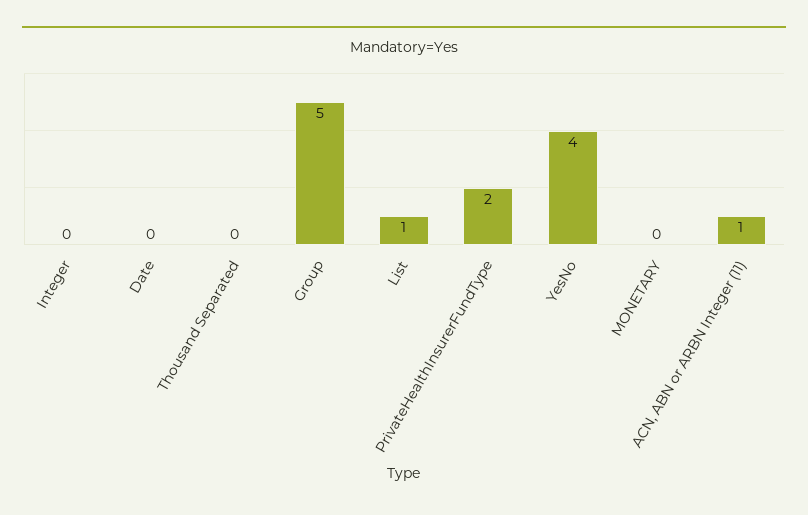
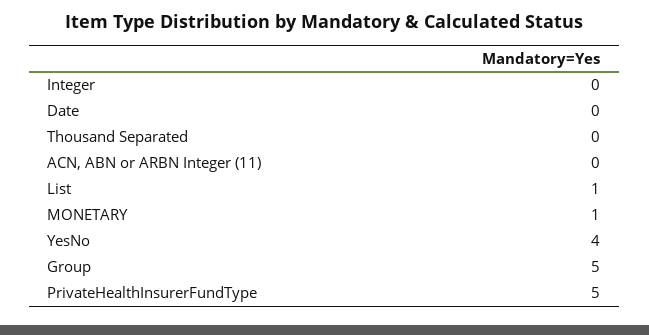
  {
    "Integer": 0,
    "Date": 0,
    "Thousand Separated": 0,
    "Group": 5,
    "List": 1,
-   "PrivateHealthInsurerFundType": 2,
+   "PrivateHealthInsurerFundType": 5,
    "YesNo": 4,
-   "MONETARY": 0,
+   "MONETARY": 1,
-   "ACN, ABN or ARBN Integer (11)": 1
+   "ACN, ABN or ARBN Integer (11)": 0
  }

